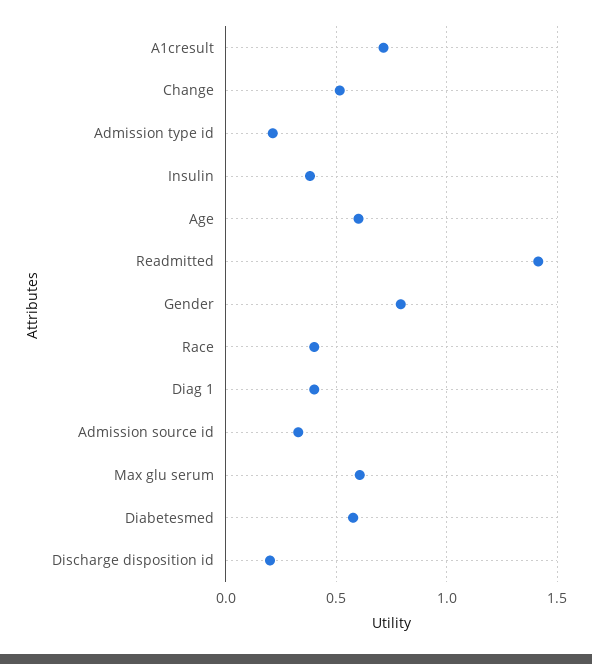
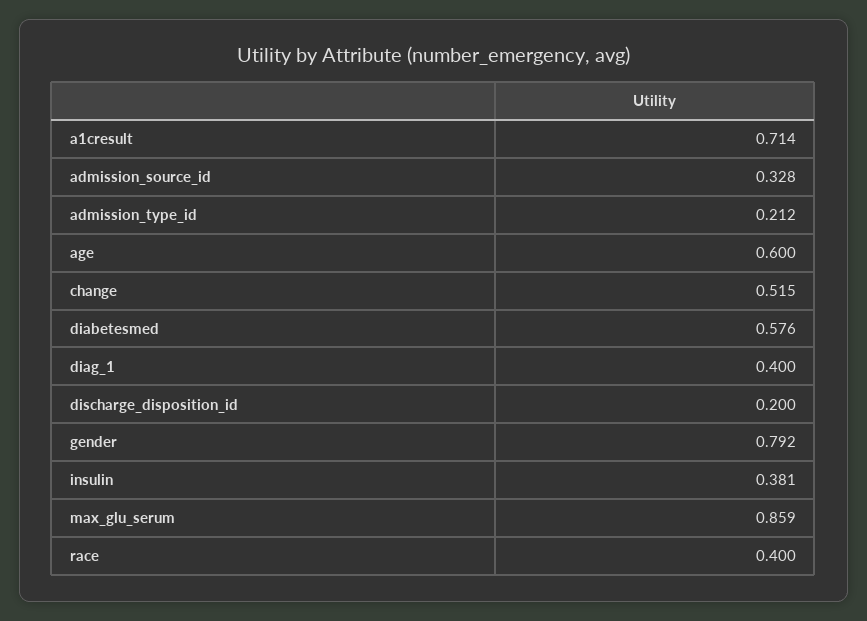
  {
    "A1cresult": 0.714,
    "Change": 0.515,
    "Admission type id": 0.212,
    "Insulin": 0.381,
    "Age": 0.6,
-   "Readmitted": 1.4,
    "Gender": 0.792,
    "Race": 0.4,
    "Diag 1": 0.4,
    "Admission source id": 0.328,
-   "Max glu serum": 0.6,
+   "Max glu serum": 0.859,
    "Diabetesmed": 0.576,
    "Discharge disposition id": 0.2
  }

